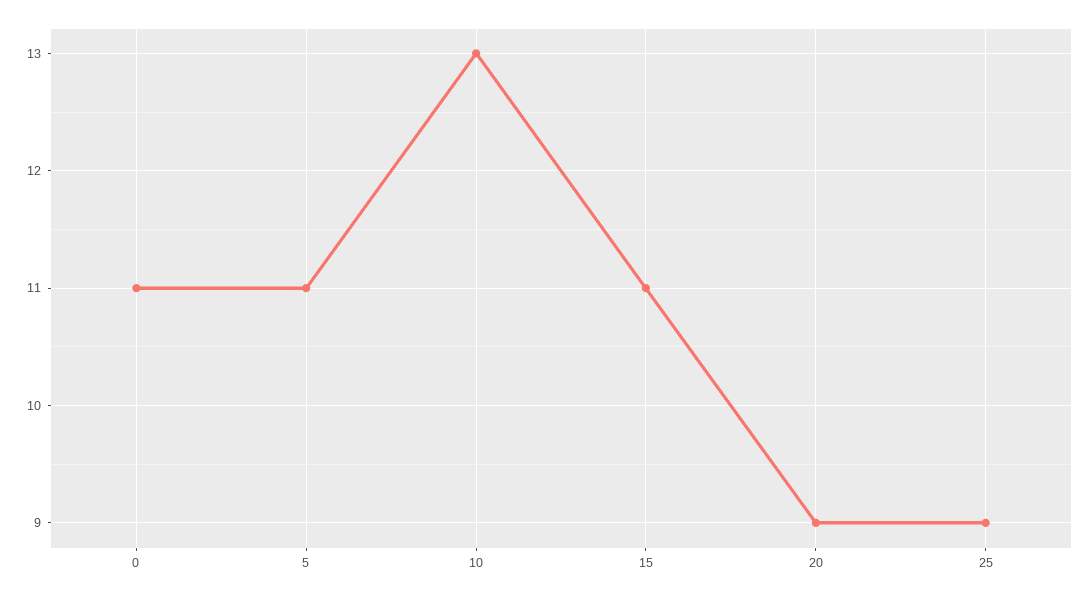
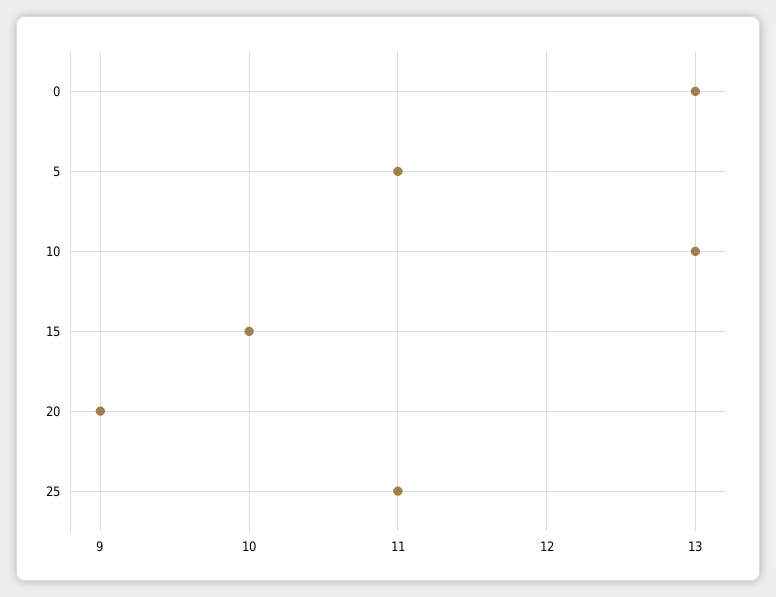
  {
-   "0": 11,
+   "0": 13,
    "5": 11,
    "10": 13,
-   "15": 11,
+   "15": 10,
    "20": 9,
-   "25": 9
+   "25": 11
  }

